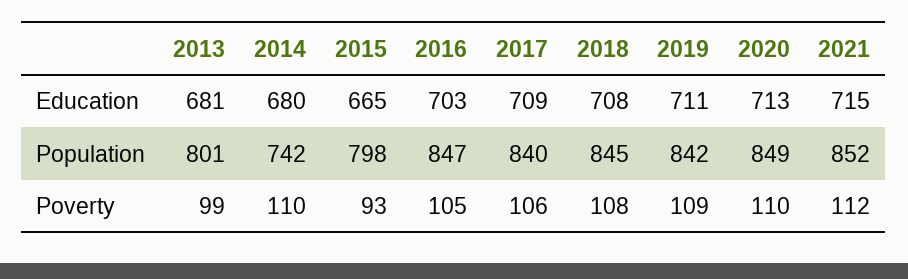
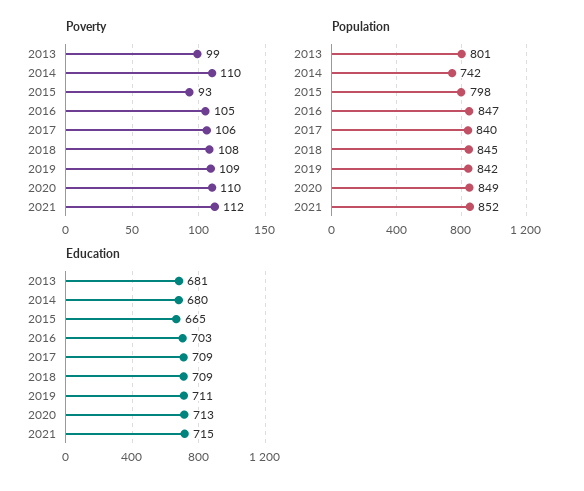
  {
    "Education": {
      "2013": 681,
      "2014": 680,
      "2015": 665,
      "2016": 703,
      "2017": 709,
-     "2018": 708,
+     "2018": 709,
      "2019": 711,
      "2020": 713,
      "2021": 715
    },
    "Population": {
      "2013": 801,
      "2014": 742,
      "2015": 798,
      "2016": 847,
      "2017": 840,
      "2018": 845,
      "2019": 842,
      "2020": 849,
      "2021": 852
    },
    "Poverty": {
      "2013": 99,
      "2014": 110,
      "2015": 93,
      "2016": 105,
      "2017": 106,
      "2018": 108,
      "2019": 109,
      "2020": 110,
      "2021": 112
    }
  }

